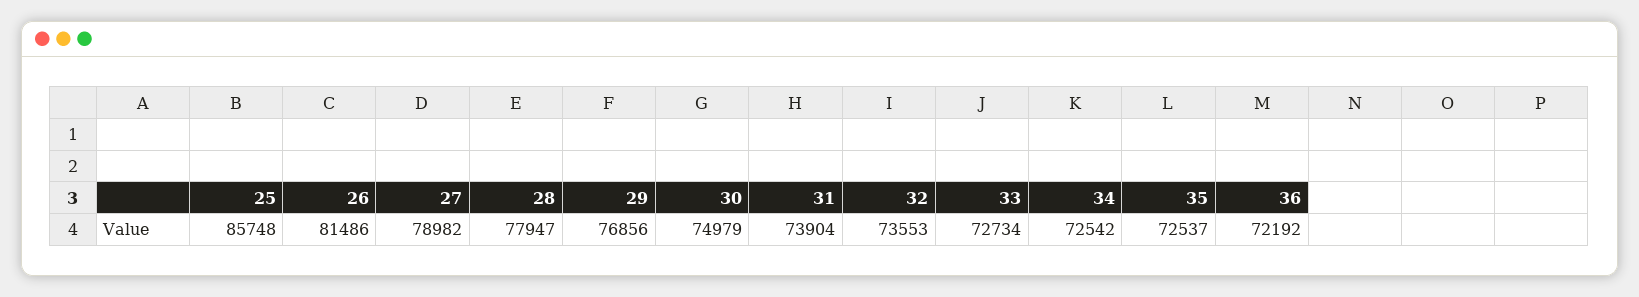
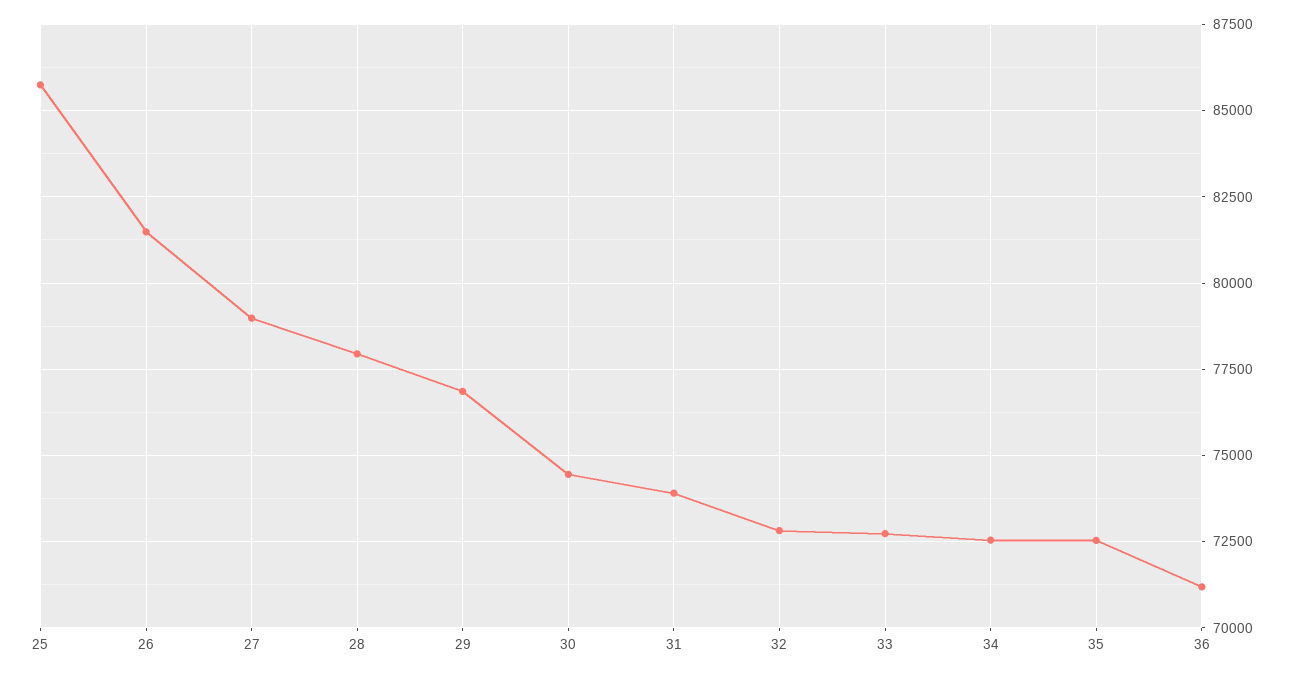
  {
    "25": 85748,
    "26": 81486,
    "27": 78982,
    "28": 77947,
    "29": 76856,
-   "30": 74979,
+   "30": 74500,
    "31": 73904,
-   "32": 73553,
+   "32": 72750,
    "33": 72734,
    "34": 72542,
    "35": 72537,
-   "36": 72192
+   "36": 71250
  }

